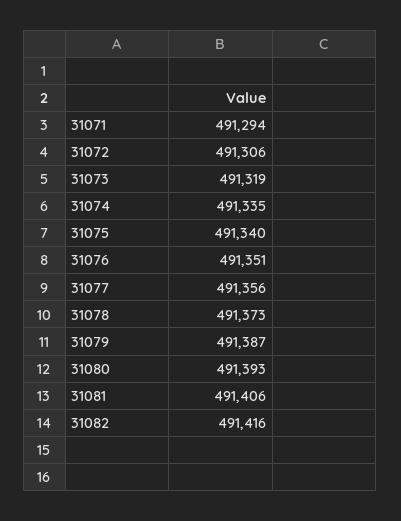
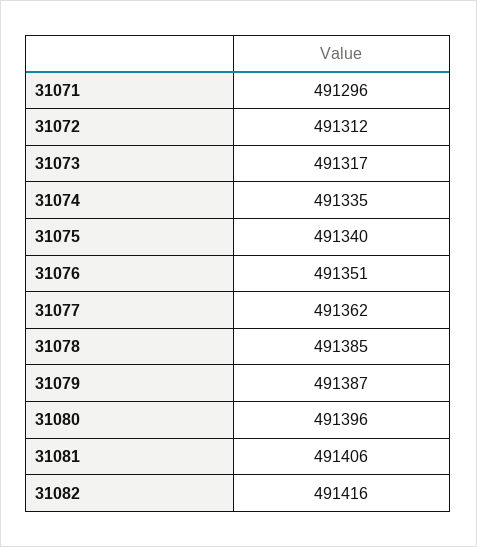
  {
-   "31071": 491294,
+   "31071": 491296,
-   "31072": 491306,
+   "31072": 491312,
-   "31073": 491319,
+   "31073": 491317,
    "31074": 491335,
    "31075": 491340,
    "31076": 491351,
-   "31077": 491356,
+   "31077": 491362,
-   "31078": 491373,
+   "31078": 491385,
    "31079": 491387,
-   "31080": 491393,
+   "31080": 491396,
    "31081": 491406,
    "31082": 491416
  }

